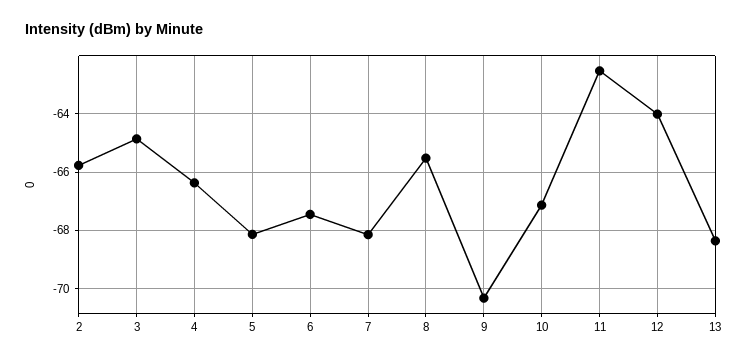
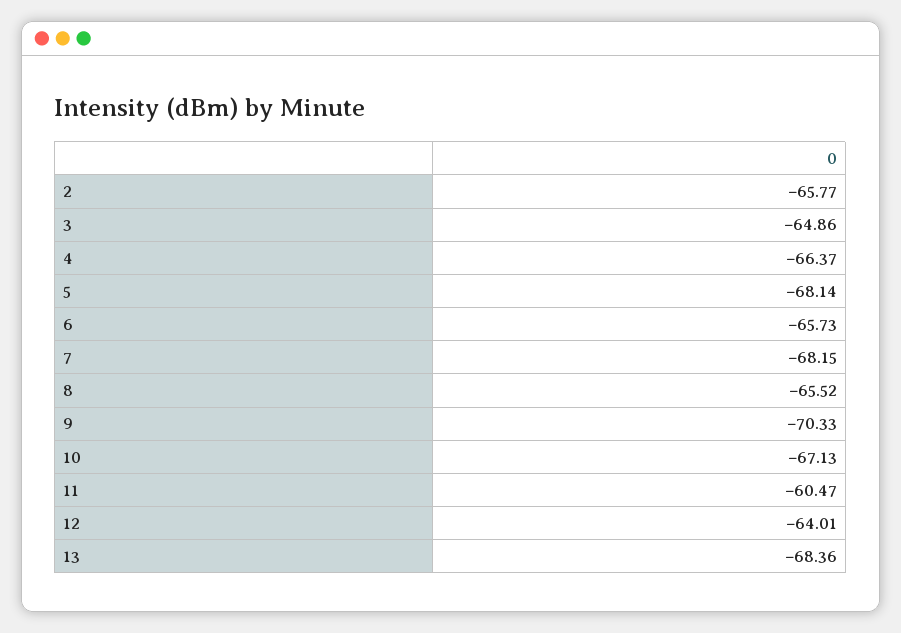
  {
    "2": -65.77,
    "3": -64.86,
    "4": -66.37,
    "5": -68.14,
-   "6": -67.5,
+   "6": -65.73,
    "7": -68.15,
    "8": -65.52,
    "9": -70.33,
    "10": -67.13,
-   "11": -62.5,
+   "11": -60.47,
    "12": -64.01,
    "13": -68.36
  }

